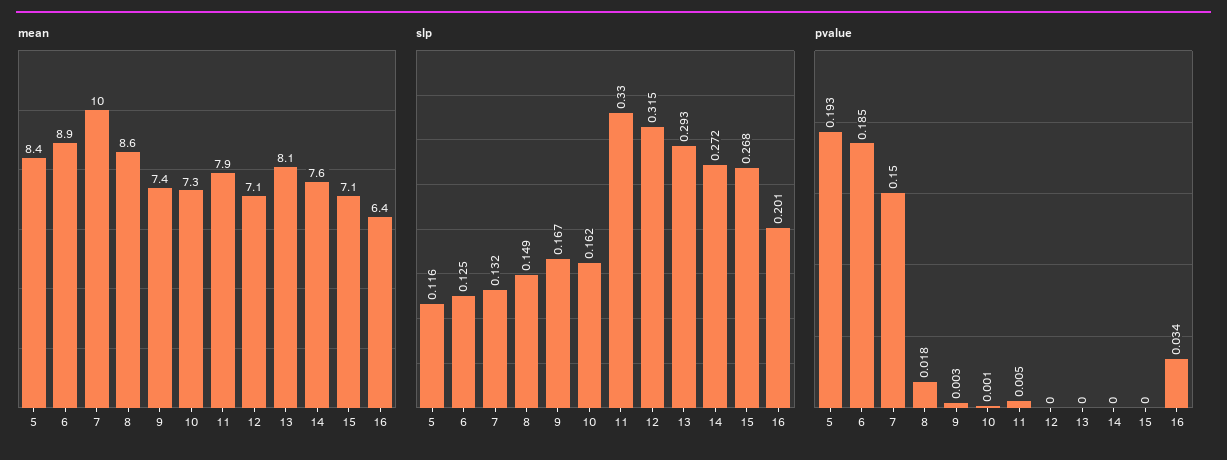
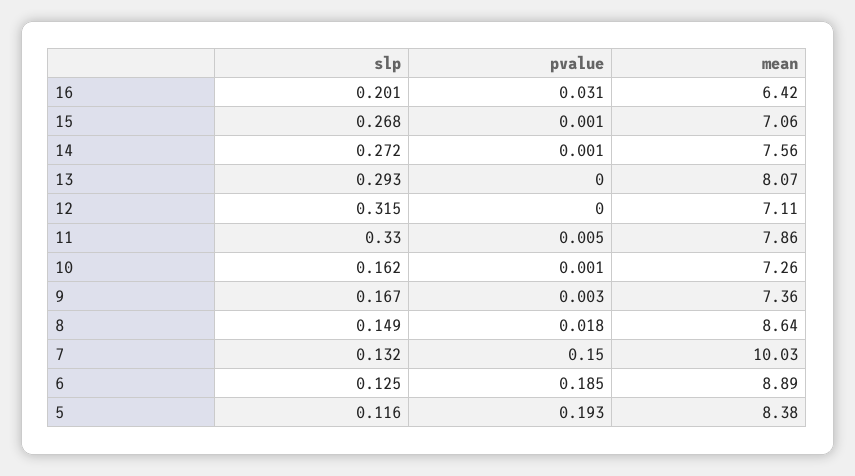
  {
    "mean": {
      "5": 8.38,
      "6": 8.89,
      "7": 10.03,
      "8": 8.64,
      "9": 7.36,
      "10": 7.26,
      "11": 7.86,
      "12": 7.11,
      "13": 8.07,
      "14": 7.56,
      "15": 7.06,
      "16": 6.42
    },
    "slp": {
      "5": 0.116,
      "6": 0.125,
      "7": 0.132,
      "8": 0.149,
      "9": 0.167,
      "10": 0.162,
      "11": 0.33,
      "12": 0.315,
      "13": 0.293,
      "14": 0.272,
      "15": 0.268,
      "16": 0.201
    },
    "pvalue": {
      "5": 0.193,
      "6": 0.185,
      "7": 0.15,
      "8": 0.018,
      "9": 0.003,
      "10": 0.001,
      "11": 0.005,
      "12": 0,
      "13": 0,
-     "14": 0,
+     "14": 0.001,
-     "15": 0,
+     "15": 0.001,
-     "16": 0.034
+     "16": 0.031
    }
  }

